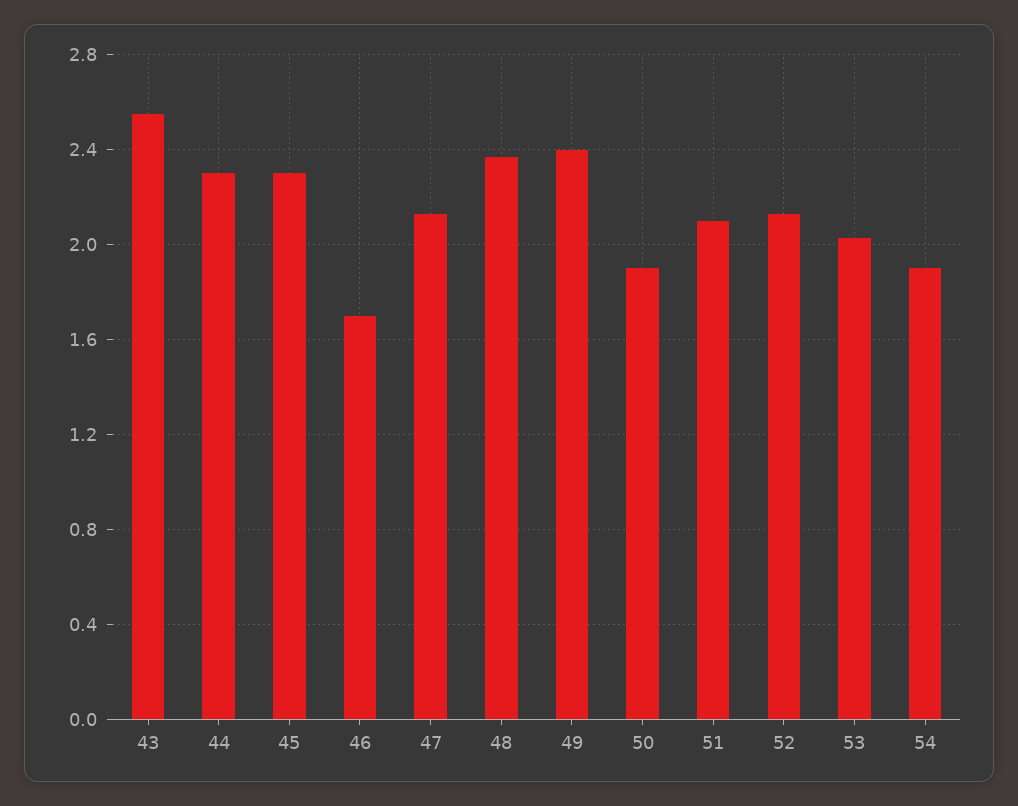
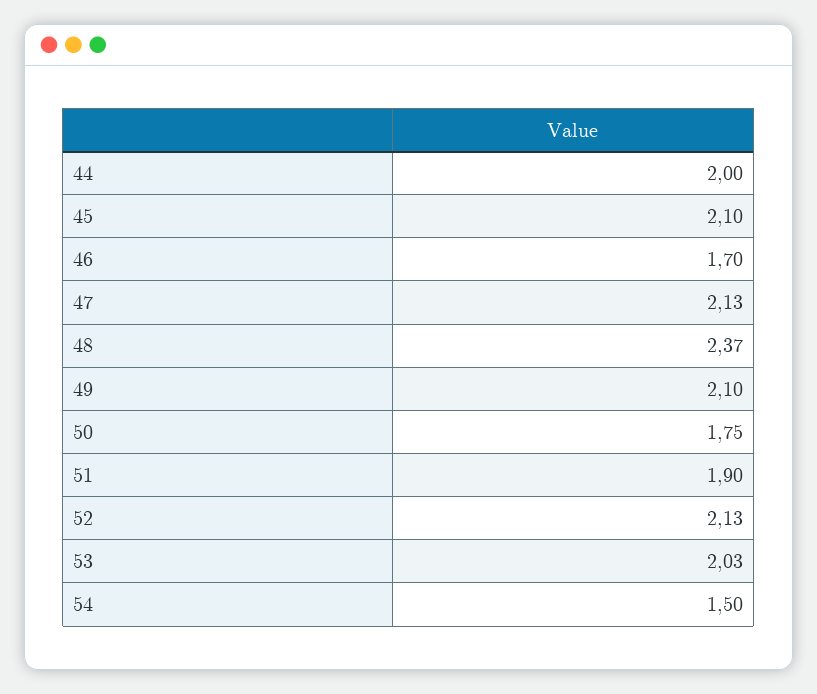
  {
-   "43": 2.55,
-   "44": 2.3,
+   "44": 2,
-   "45": 2.3,
+   "45": 2.1,
    "46": 1.7,
    "47": 2.13,
    "48": 2.37,
-   "49": 2.4,
+   "49": 2.1,
-   "50": 1.9,
+   "50": 1.75,
-   "51": 2.1,
+   "51": 1.9,
    "52": 2.13,
    "53": 2.03,
-   "54": 1.9
+   "54": 1.5
  }

